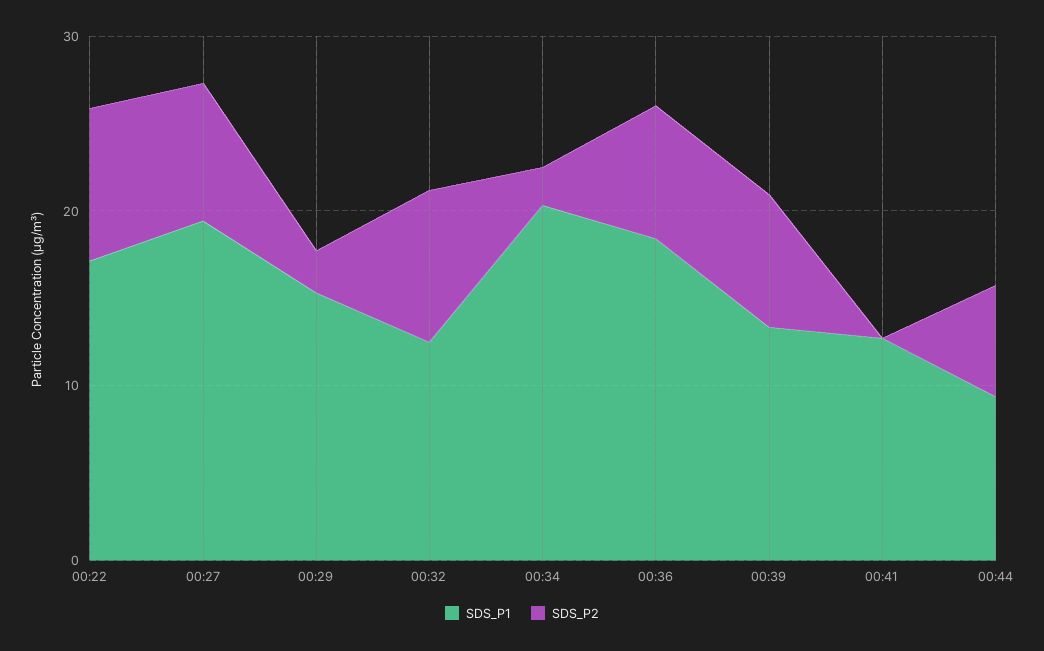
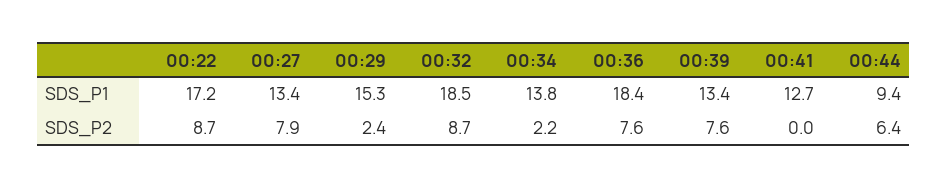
  {
    "SDS_P1": {
      "00:22": 17.2,
-     "00:27": 20,
+     "00:27": 13.4,
      "00:29": 15.3,
-     "00:32": 12,
+     "00:32": 18.5,
-     "00:34": 20,
+     "00:34": 13.8,
      "00:36": 18.4,
      "00:39": 13.4,
      "00:41": 12.7,
      "00:44": 9.4
    },
    "SDS_P2": {
      "00:22": 8.7,
      "00:27": 7.9,
      "00:29": 2.4,
      "00:32": 8.7,
      "00:34": 2.2,
      "00:36": 7.6,
      "00:39": 7.6,
      "00:41": 0,
      "00:44": 6.4
    }
  }

